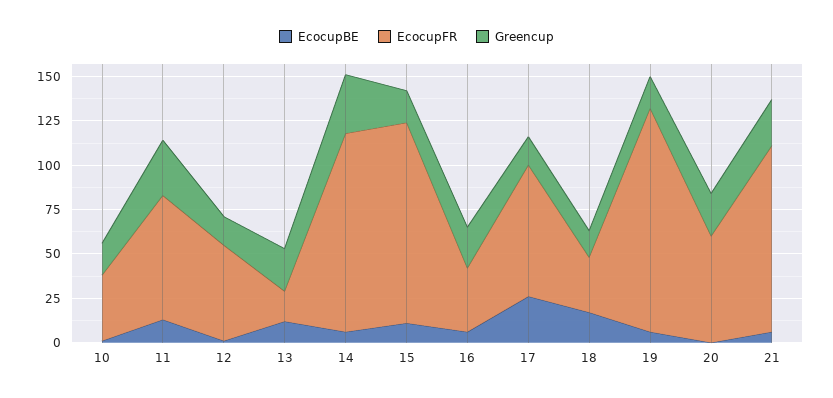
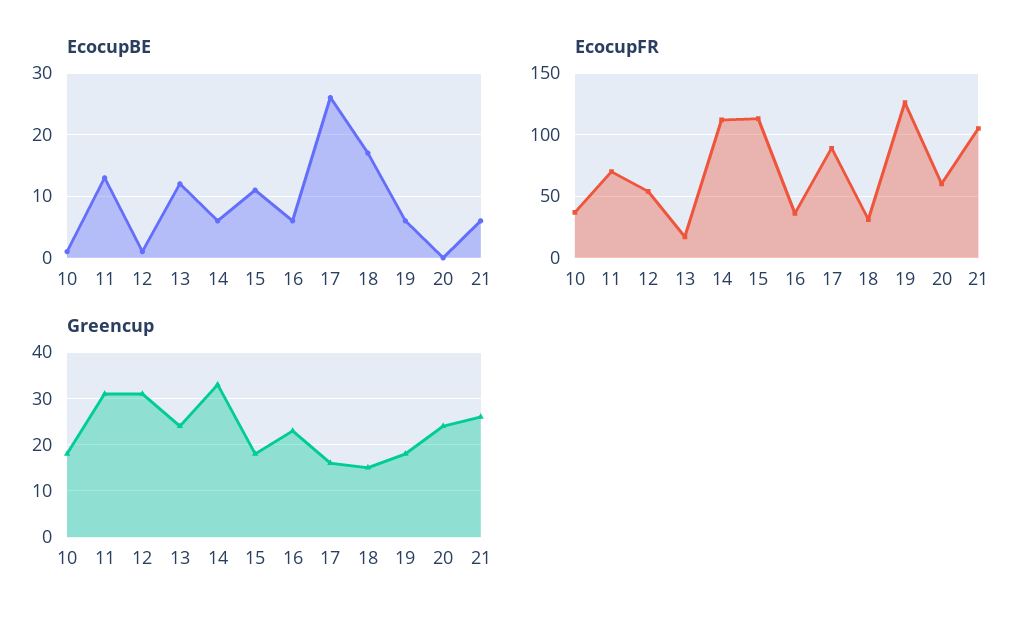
  {
    "EcocupBE": {
      "10": 1,
      "11": 13,
      "12": 1,
      "13": 12,
      "14": 6,
      "15": 11,
      "16": 6,
      "17": 26,
      "18": 17,
      "19": 6,
      "20": 0,
      "21": 6
    },
    "EcocupFR": {
      "10": 35,
      "11": 70,
      "12": 55,
      "13": 15,
      "14": 110,
      "15": 115,
      "16": 35,
-     "17": 75,
+     "17": 90,
      "18": 30,
      "19": 125,
      "20": 60,
      "21": 105
    },
    "Greencup": {
      "10": 20,
      "11": 30,
-     "12": 15,
+     "12": 30,
      "13": 25,
      "14": 35,
      "15": 20,
      "16": 25,
      "17": 15,
      "18": 15,
      "19": 20,
      "20": 25,
      "21": 25
    }
  }

